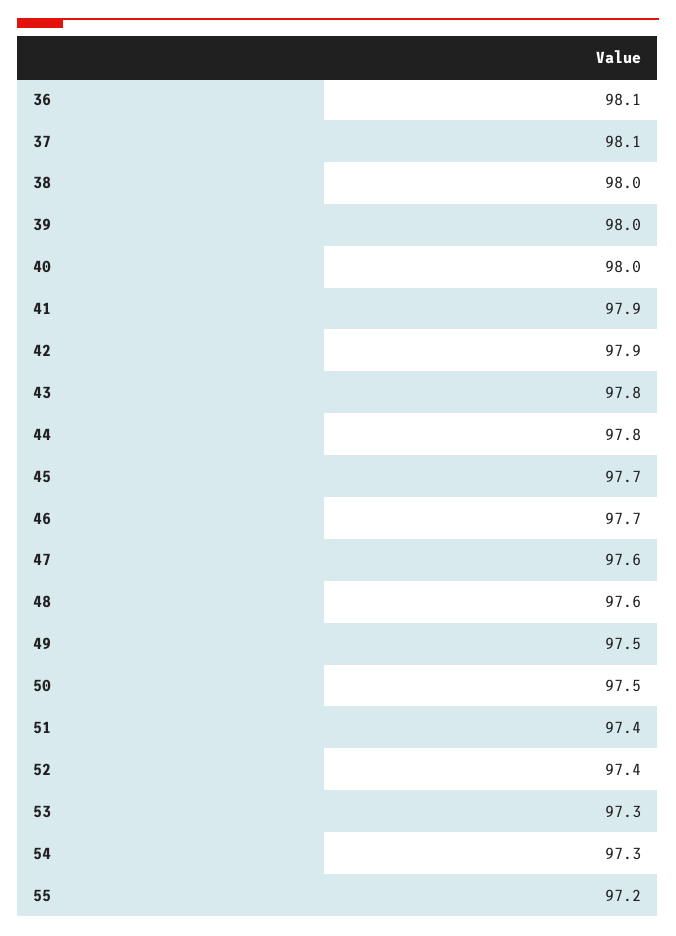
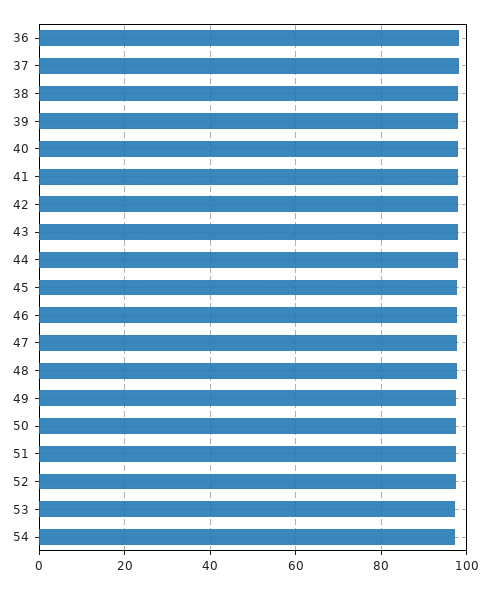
  {
    "36": 98.1,
    "37": 98.1,
    "38": 98,
    "39": 98,
    "40": 98,
    "41": 97.9,
    "42": 97.9,
    "43": 97.8,
    "44": 97.8,
    "45": 97.7,
    "46": 97.7,
    "47": 97.6,
    "48": 97.6,
    "49": 97.5,
    "50": 97.5,
    "51": 97.4,
    "52": 97.4,
    "53": 97.3,
-   "54": 97.3,
+   "54": 97.3
-   "55": 97.2
  }

